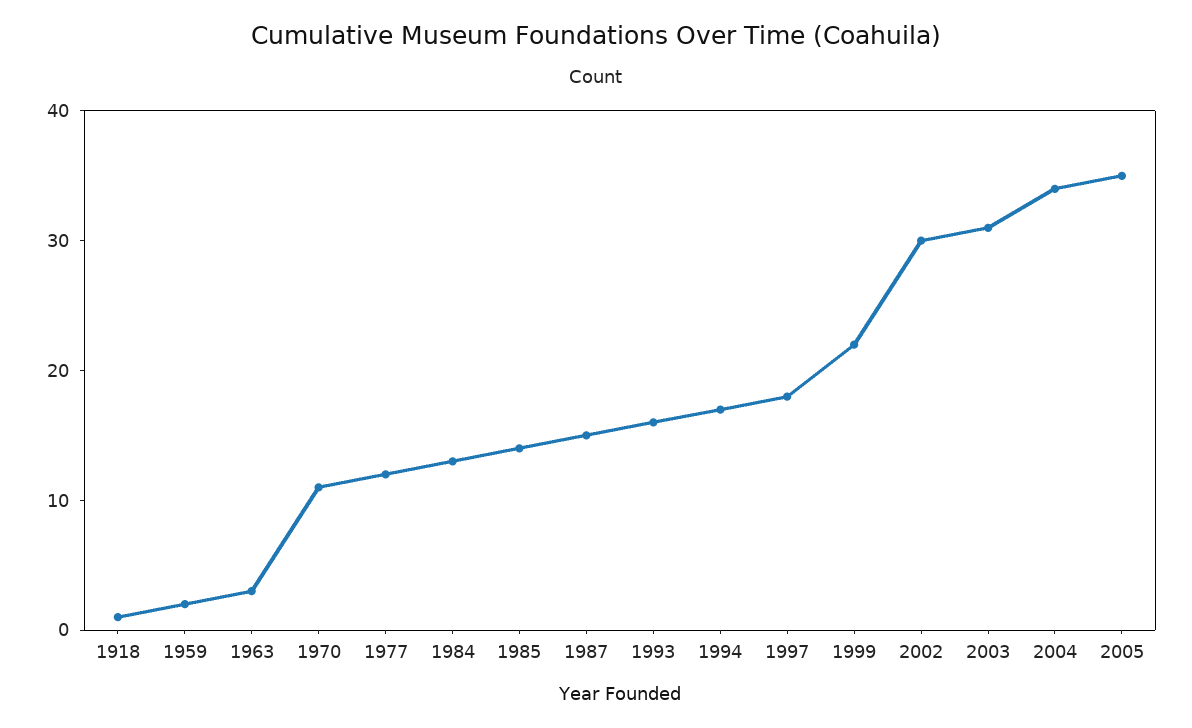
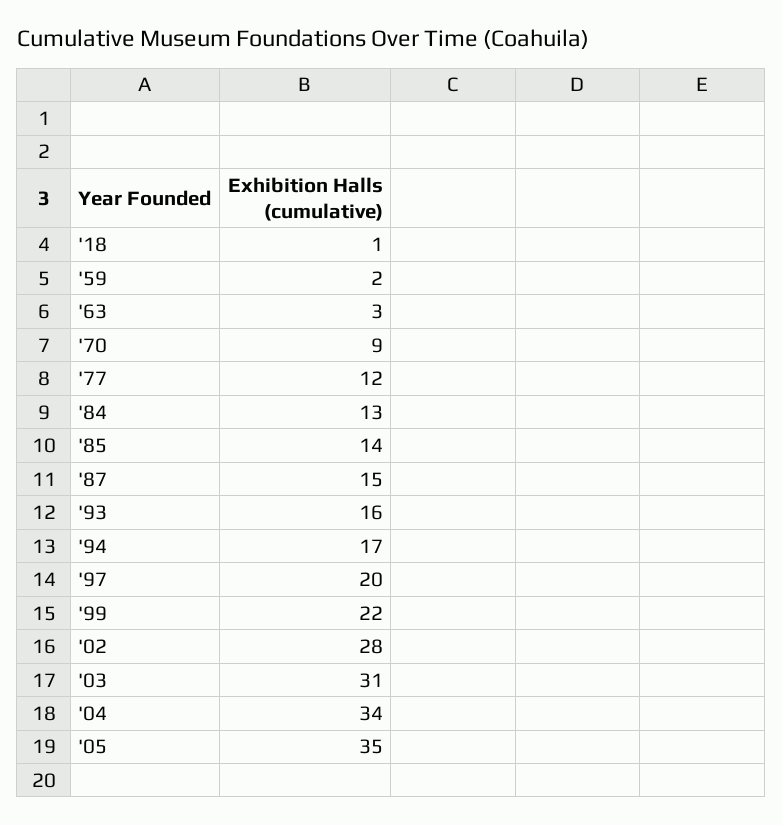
  {
    "1918": 1,
    "1959": 2,
    "1963": 3,
-   "1970": 11,
+   "1970": 9,
    "1977": 12,
    "1984": 13,
    "1985": 14,
    "1987": 15,
    "1993": 16,
    "1994": 17,
-   "1997": 18,
+   "1997": 20,
    "1999": 22,
-   "2002": 30,
+   "2002": 28,
    "2003": 31,
    "2004": 34,
    "2005": 35
  }

